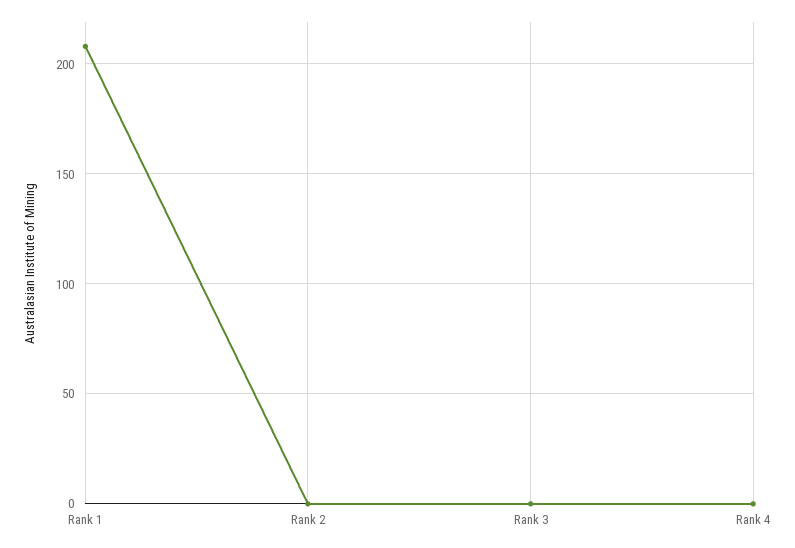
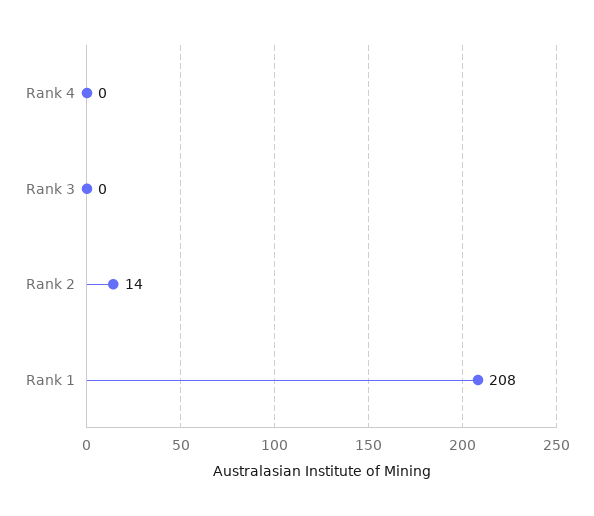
  {
    "Rank 1": 208,
-   "Rank 2": 0,
+   "Rank 2": 14,
    "Rank 3": 0,
    "Rank 4": 0
  }

